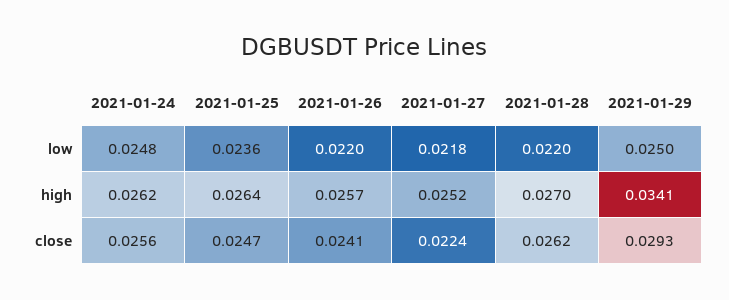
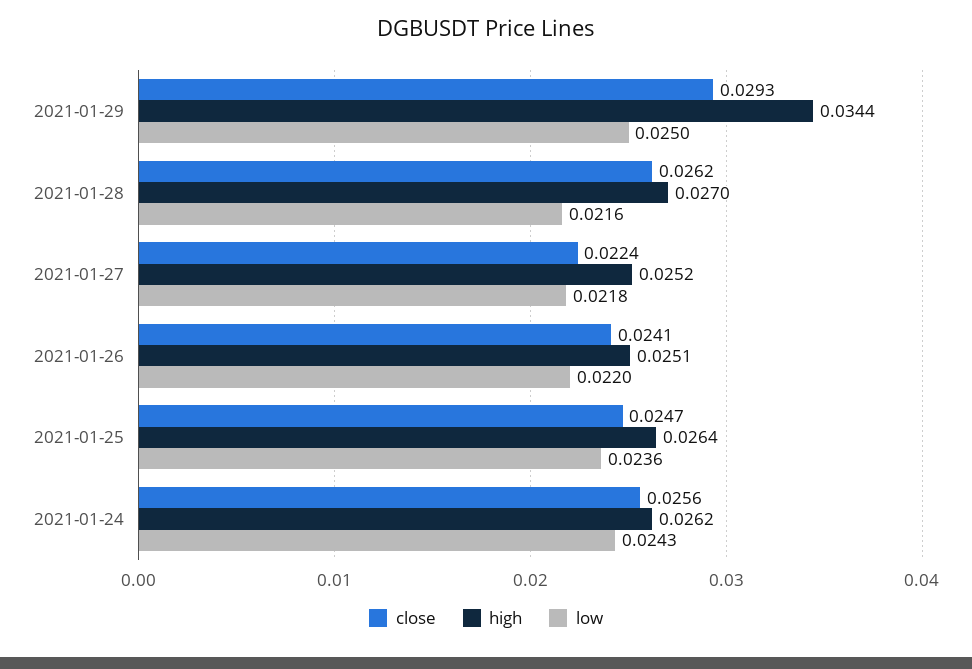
  {
    "low": {
-     "2021-01-24": 0.0248,
+     "2021-01-24": 0.0243,
      "2021-01-25": 0.0236,
      "2021-01-26": 0.022,
      "2021-01-27": 0.0218,
-     "2021-01-28": 0.022,
+     "2021-01-28": 0.0216,
      "2021-01-29": 0.025
    },
    "high": {
      "2021-01-24": 0.0262,
      "2021-01-25": 0.0264,
-     "2021-01-26": 0.0257,
+     "2021-01-26": 0.0251,
      "2021-01-27": 0.0252,
      "2021-01-28": 0.027,
-     "2021-01-29": 0.0341
+     "2021-01-29": 0.0344
    },
    "close": {
      "2021-01-24": 0.0256,
      "2021-01-25": 0.0247,
      "2021-01-26": 0.0241,
      "2021-01-27": 0.0224,
      "2021-01-28": 0.0262,
      "2021-01-29": 0.0293
    }
  }

